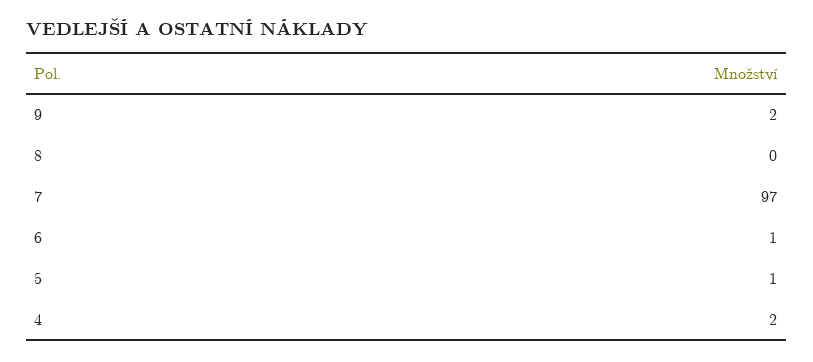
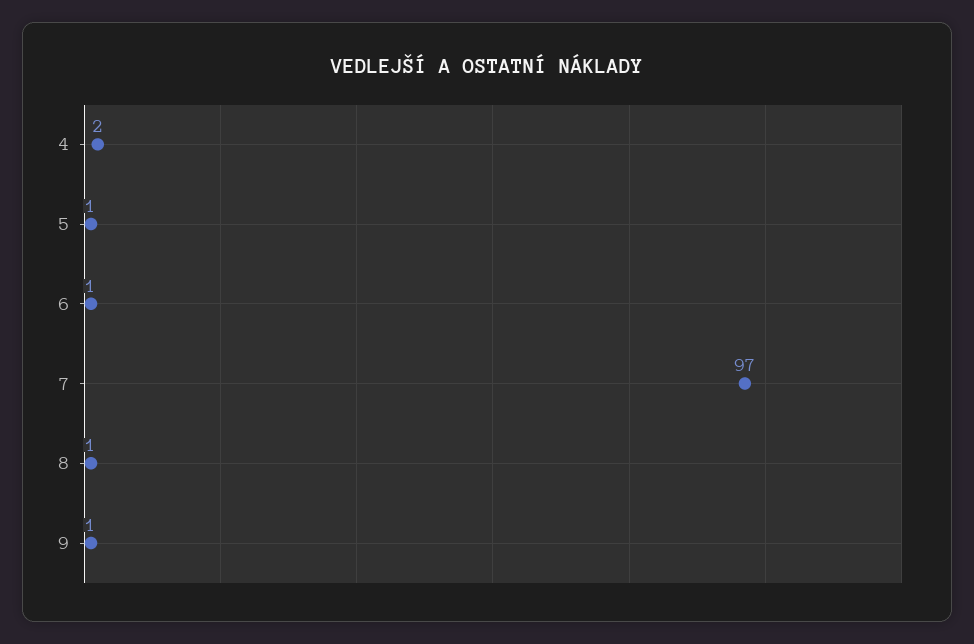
  {
-   "9": 2,
+   "9": 1,
-   "8": 0,
+   "8": 1,
    "7": 97,
    "6": 1,
    "5": 1,
    "4": 2
  }

